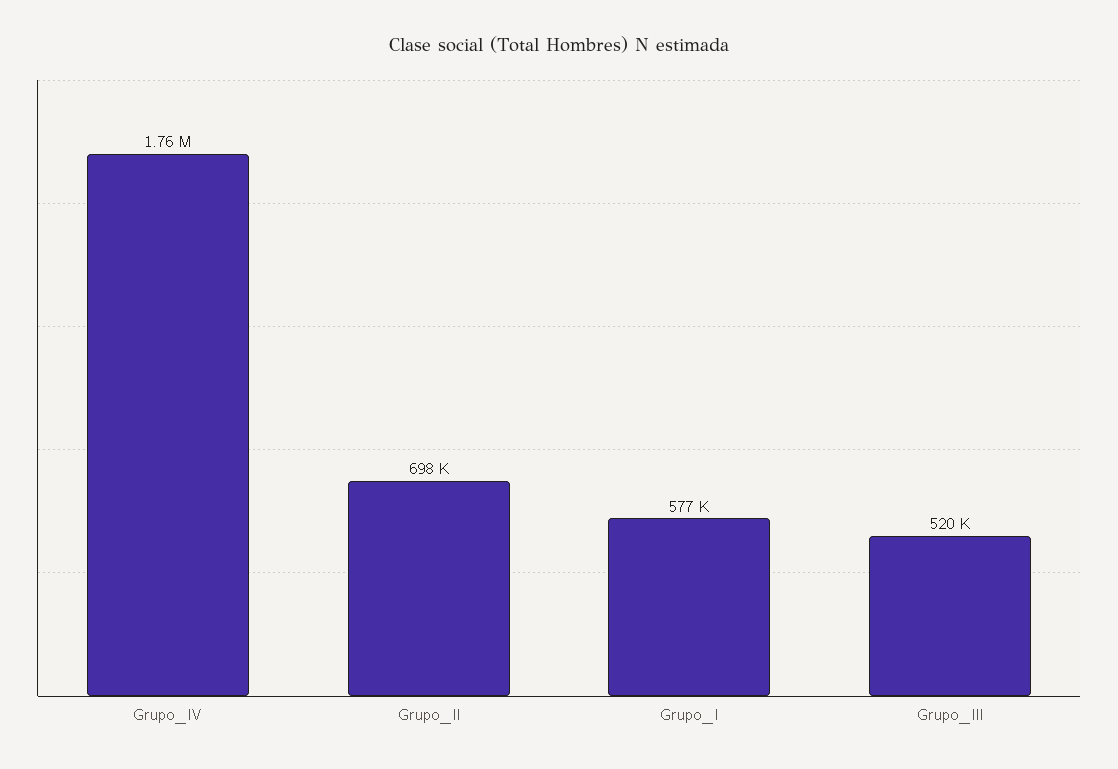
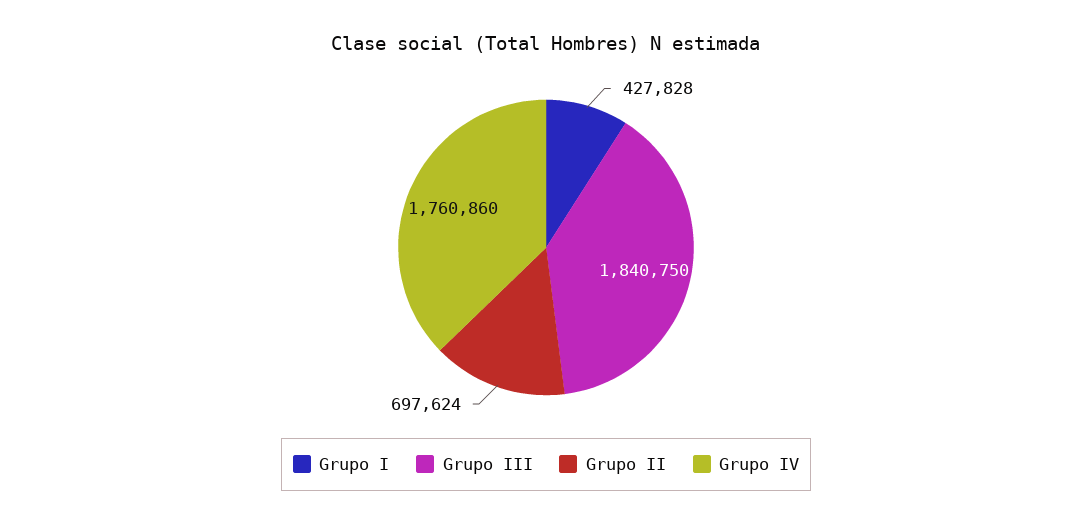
  {
    "Grupo_IV": 1760860,
    "Grupo_II": 697624,
-   "Grupo_I": 577000,
+   "Grupo_I": 427828,
-   "Grupo_III": 520000
+   "Grupo_III": 1840750
  }

